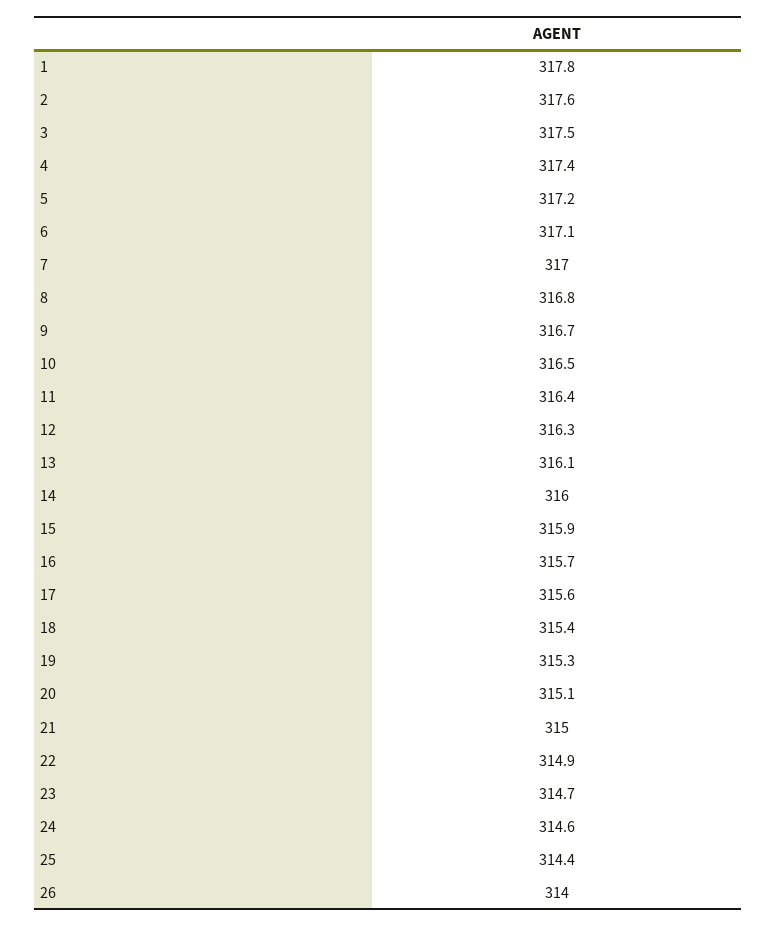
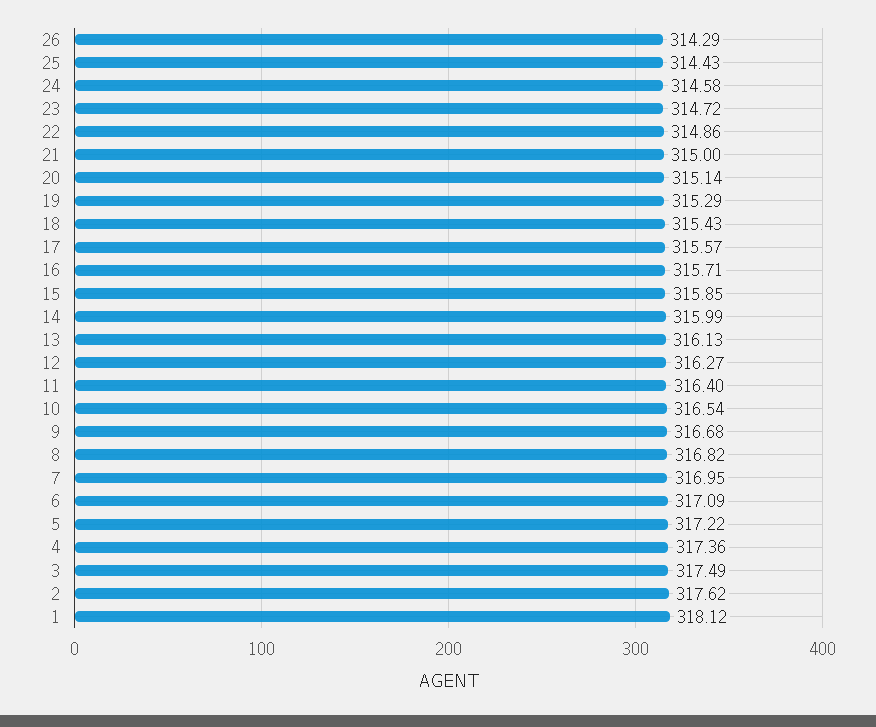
  {
-   "1": 317.8,
+   "1": 318.12,
    "2": 317.62,
    "3": 317.49,
    "4": 317.36,
    "5": 317.22,
    "6": 317.09,
    "7": 316.95,
    "8": 316.82,
    "9": 316.68,
    "10": 316.54,
    "11": 316.4,
    "12": 316.27,
    "13": 316.13,
    "14": 315.99,
    "15": 315.85,
    "16": 315.71,
    "17": 315.57,
    "18": 315.43,
    "19": 315.29,
    "20": 315.14,
    "21": 315,
    "22": 314.86,
    "23": 314.72,
    "24": 314.58,
    "25": 314.43,
-   "26": 314
+   "26": 314.29
  }

